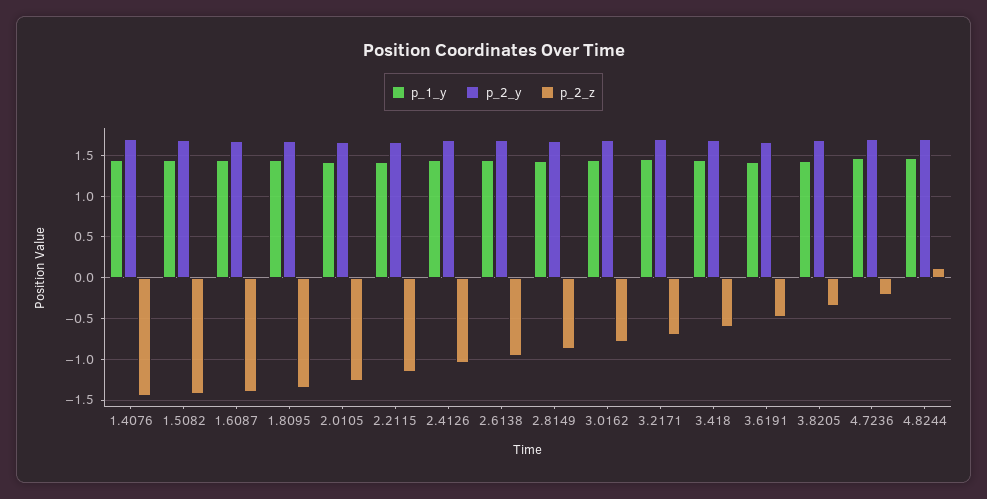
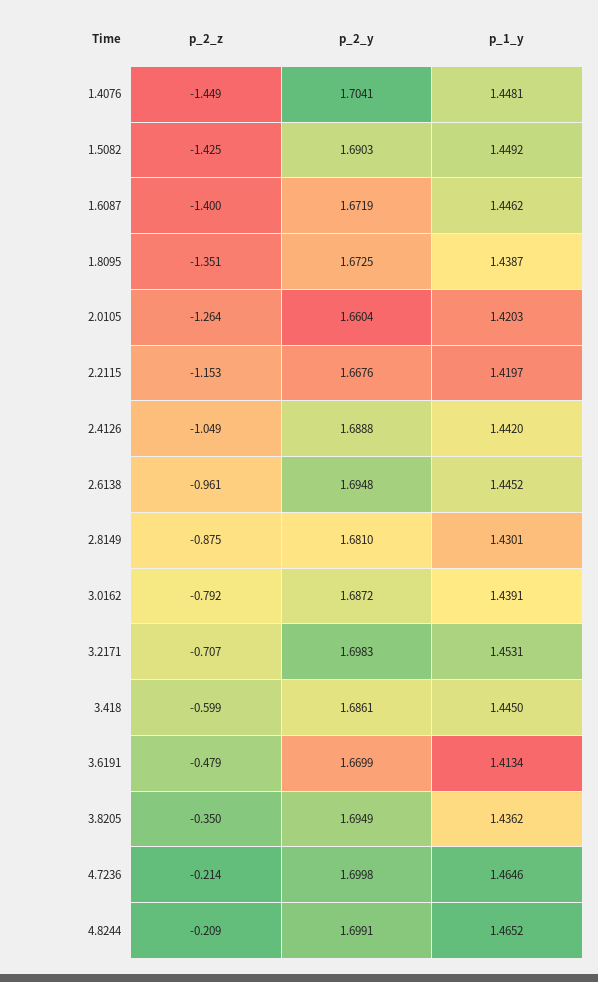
  {
    "p_1_y": {
      "1.4076": 1.4481,
      "1.5082": 1.4492,
      "1.6087": 1.4462,
      "1.8095": 1.4387,
      "2.0105": 1.4203,
      "2.2115": 1.4197,
      "2.4126": 1.442,
      "2.6138": 1.4452,
      "2.8149": 1.4301,
      "3.0162": 1.4391,
      "3.2171": 1.4531,
      "3.418": 1.445,
      "3.6191": 1.4134,
      "3.8205": 1.4362,
      "4.7236": 1.4646,
      "4.8244": 1.4652
    },
    "p_2_y": {
      "1.4076": 1.7041,
      "1.5082": 1.6903,
      "1.6087": 1.6719,
      "1.8095": 1.6725,
      "2.0105": 1.6604,
      "2.2115": 1.6676,
      "2.4126": 1.6888,
      "2.6138": 1.6948,
      "2.8149": 1.681,
      "3.0162": 1.6872,
      "3.2171": 1.6983,
      "3.418": 1.6861,
      "3.6191": 1.6699,
      "3.8205": 1.6949,
      "4.7236": 1.6998,
      "4.8244": 1.6991
    },
    "p_2_z": {
      "1.4076": -1.449,
      "1.5082": -1.425,
      "1.6087": -1.4,
      "1.8095": -1.351,
      "2.0105": -1.264,
      "2.2115": -1.153,
      "2.4126": -1.049,
      "2.6138": -0.961,
      "2.8149": -0.875,
      "3.0162": -0.792,
      "3.2171": -0.707,
      "3.418": -0.599,
      "3.6191": -0.479,
      "3.8205": -0.35,
      "4.7236": -0.214,
-     "4.8244": 0.1
+     "4.8244": -0.209
    }
  }

